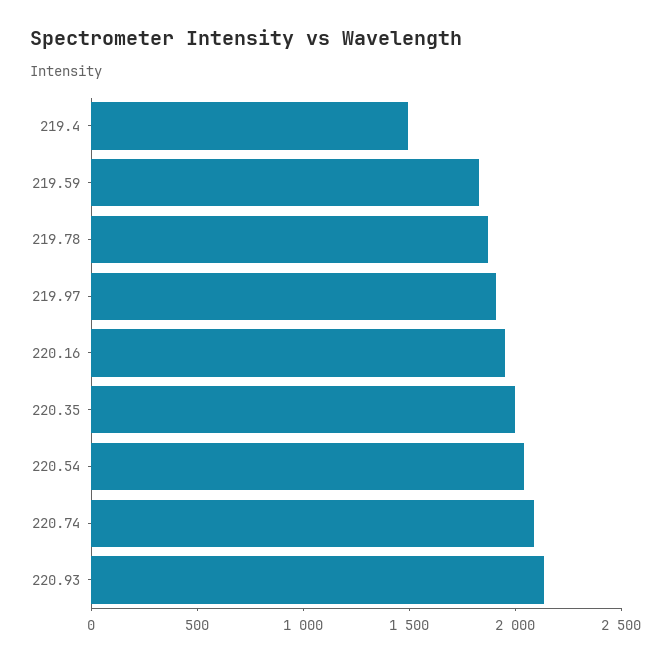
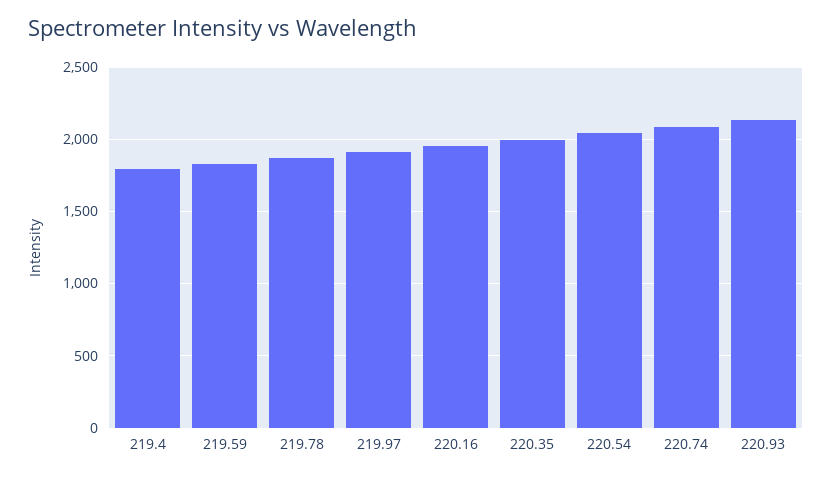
  {
-   "219.4": 1500,
+   "219.4": 1800,
    "219.59": 1850,
    "219.78": 1850,
    "219.97": 1900,
    "220.16": 1950,
    "220.35": 2000,
    "220.54": 2050,
    "220.74": 2100,
    "220.93": 2150
  }

